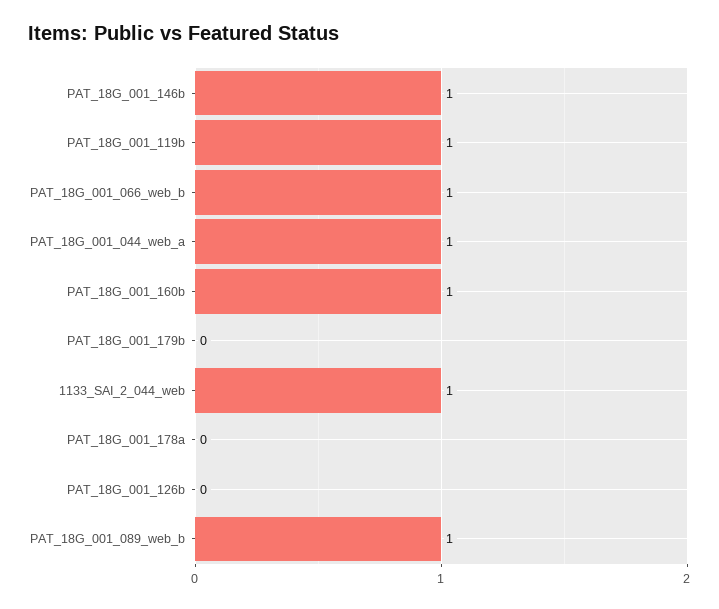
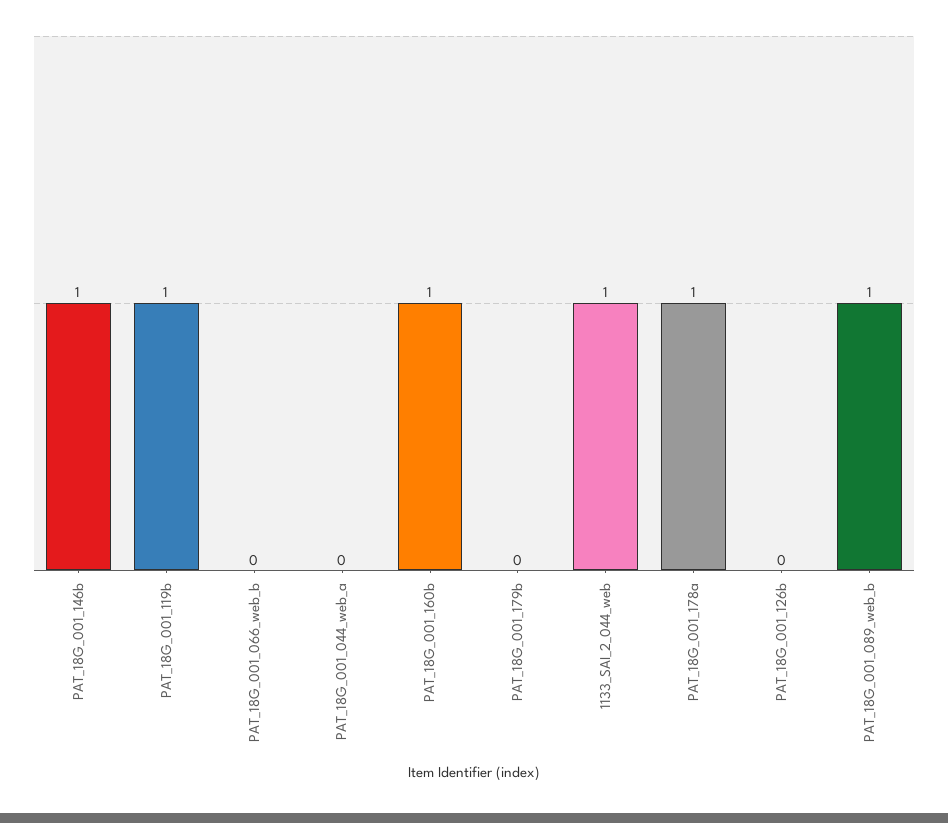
  {
    "PAT_18G_001_146b": 1,
    "PAT_18G_001_119b": 1,
-   "PAT_18G_001_066_web_b": 1,
+   "PAT_18G_001_066_web_b": 0,
-   "PAT_18G_001_044_web_a": 1,
+   "PAT_18G_001_044_web_a": 0,
    "PAT_18G_001_160b": 1,
    "PAT_18G_001_179b": 0,
    "1133_SAI_2_044_web": 1,
-   "PAT_18G_001_178a": 0,
+   "PAT_18G_001_178a": 1,
    "PAT_18G_001_126b": 0,
    "PAT_18G_001_089_web_b": 1
  }

